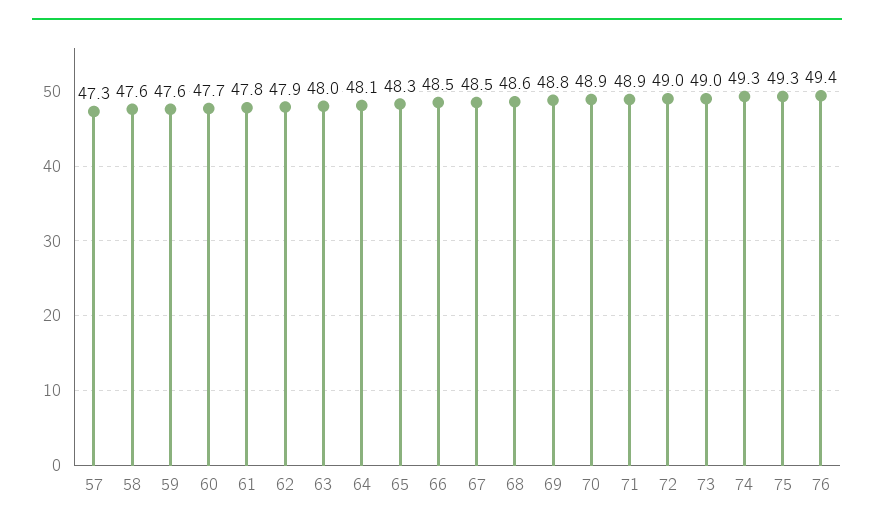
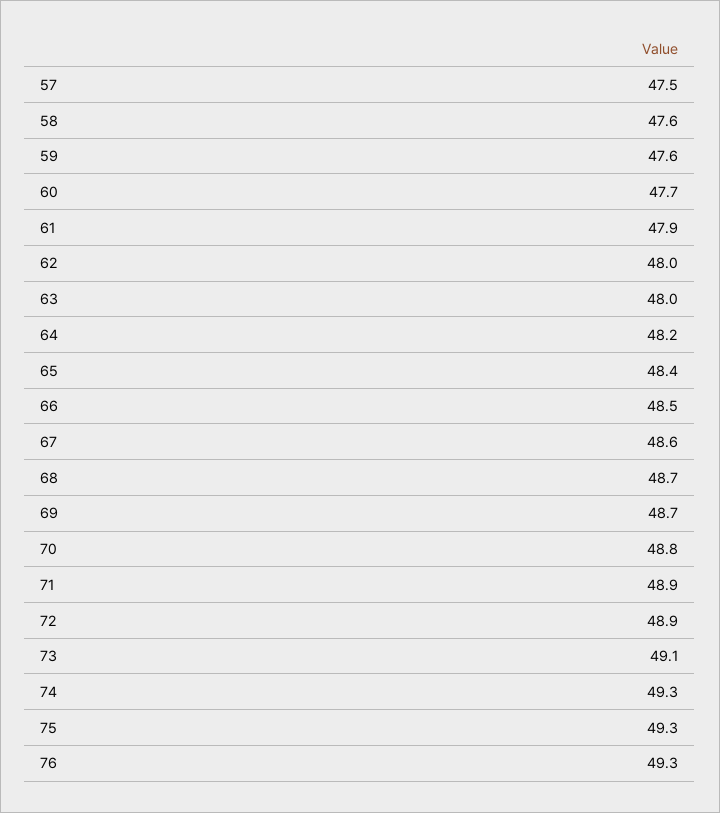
  {
-   "57": 47.3,
+   "57": 47.5,
    "58": 47.6,
    "59": 47.6,
    "60": 47.7,
-   "61": 47.8,
+   "61": 47.9,
-   "62": 47.9,
+   "62": 48,
    "63": 48,
-   "64": 48.1,
+   "64": 48.2,
-   "65": 48.3,
+   "65": 48.4,
    "66": 48.5,
-   "67": 48.5,
+   "67": 48.6,
-   "68": 48.6,
+   "68": 48.7,
-   "69": 48.8,
+   "69": 48.7,
-   "70": 48.9,
+   "70": 48.8,
    "71": 48.9,
-   "72": 49,
+   "72": 48.9,
-   "73": 49,
+   "73": 49.1,
    "74": 49.3,
    "75": 49.3,
-   "76": 49.4
+   "76": 49.3
  }

